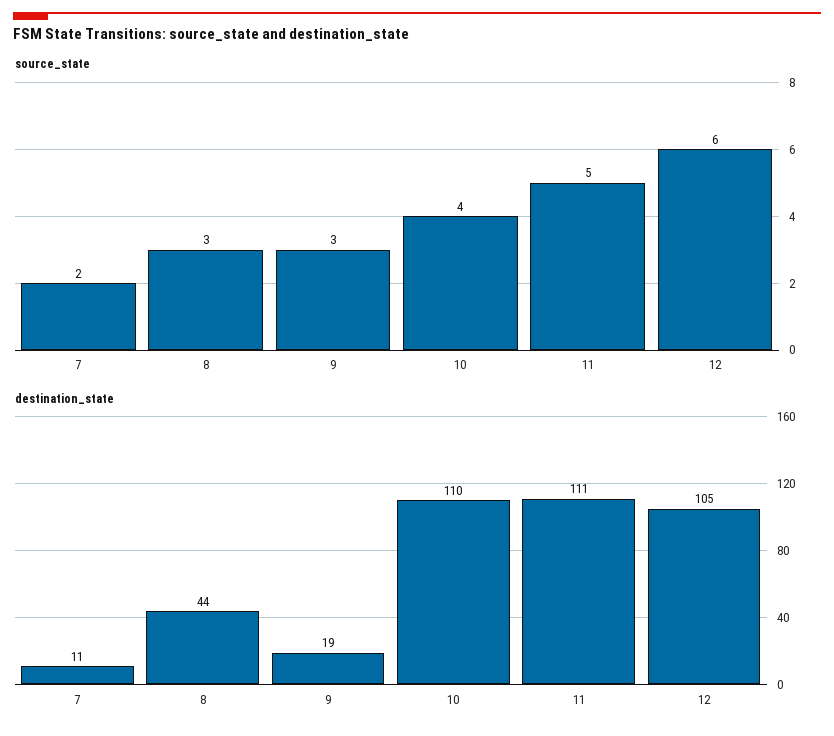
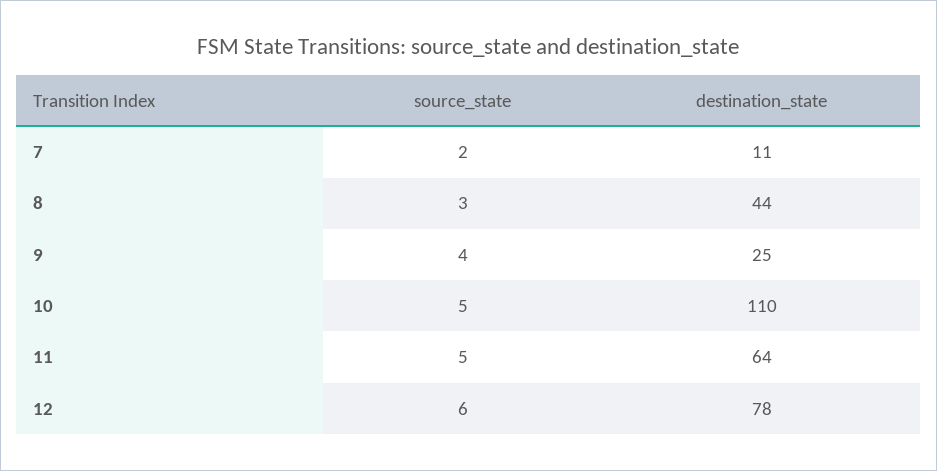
  {
    "source_state": {
      "7": 2,
      "8": 3,
-     "9": 3,
+     "9": 4,
-     "10": 4,
+     "10": 5,
      "11": 5,
      "12": 6
    },
    "destination_state": {
      "7": 11,
      "8": 44,
-     "9": 19,
+     "9": 25,
      "10": 110,
-     "11": 111,
+     "11": 64,
-     "12": 105
+     "12": 78
    }
  }

